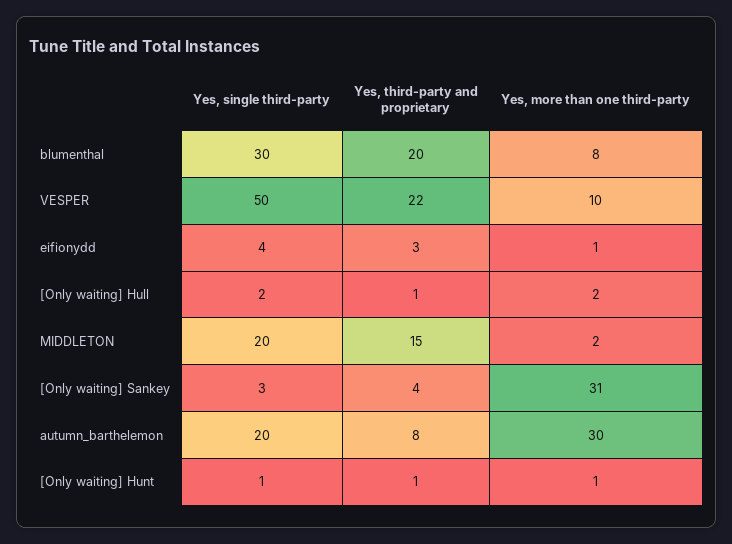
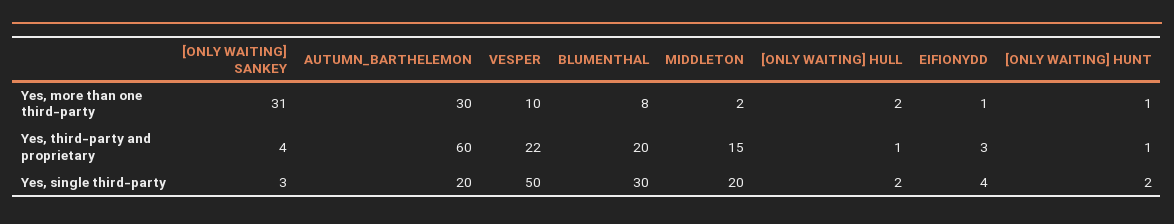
  {
    "Yes, single third-party": {
      "blumenthal": 30,
      "VESPER": 50,
      "eifionydd": 4,
      "[Only waiting] Hull": 2,
      "MIDDLETON": 20,
      "[Only waiting] Sankey": 3,
      "autumn_barthelemon": 20,
-     "[Only waiting] Hunt": 1
+     "[Only waiting] Hunt": 2
    },
    "Yes, third-party and proprietary": {
      "blumenthal": 20,
      "VESPER": 22,
      "eifionydd": 3,
      "[Only waiting] Hull": 1,
      "MIDDLETON": 15,
      "[Only waiting] Sankey": 4,
-     "autumn_barthelemon": 8,
+     "autumn_barthelemon": 60,
      "[Only waiting] Hunt": 1
    },
    "Yes, more than one third-party": {
      "blumenthal": 8,
      "VESPER": 10,
      "eifionydd": 1,
      "[Only waiting] Hull": 2,
      "MIDDLETON": 2,
      "[Only waiting] Sankey": 31,
      "autumn_barthelemon": 30,
      "[Only waiting] Hunt": 1
    }
  }

